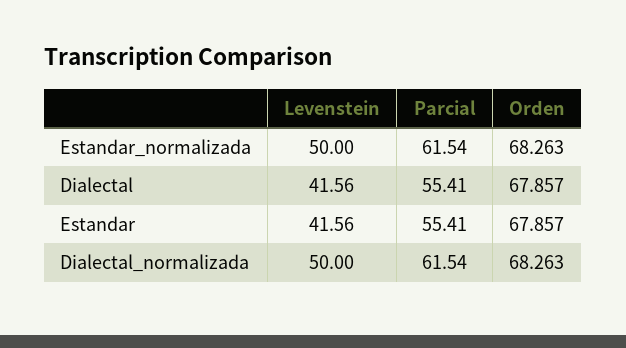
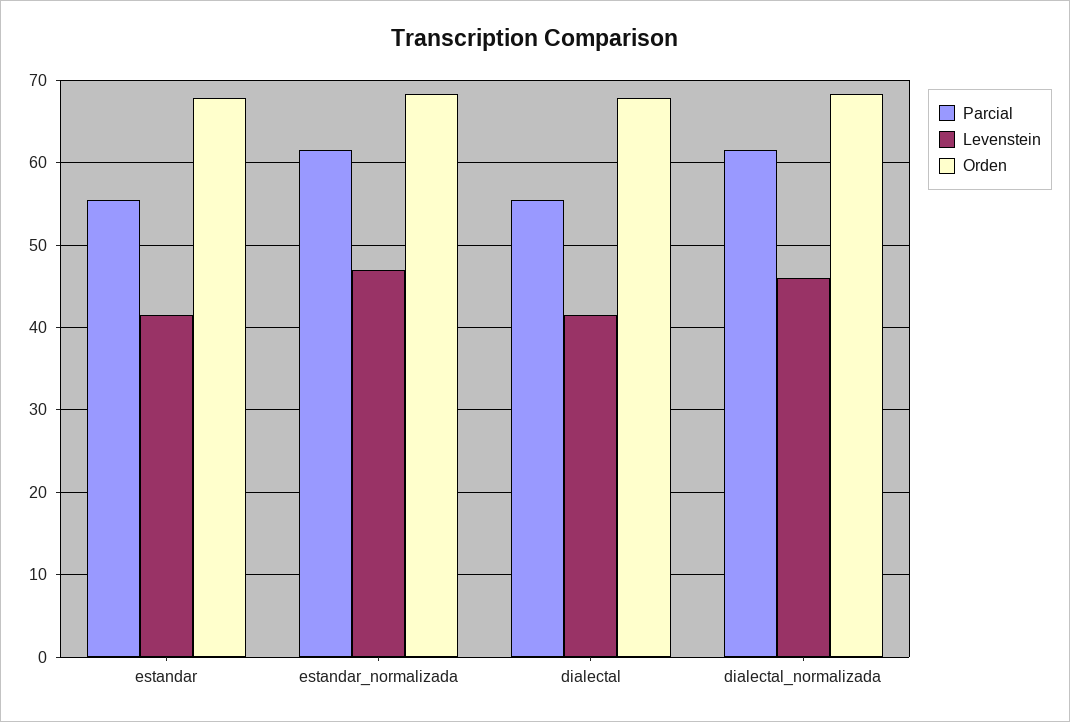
  {
    "Levenstein": {
-     "Estandar_normalizada": 50,
+     "Estandar_normalizada": 47,
      "Dialectal": 41.56,
      "Estandar": 41.56,
-     "Dialectal_normalizada": 50
+     "Dialectal_normalizada": 46
    },
    "Parcial": {
      "Estandar_normalizada": 61.54,
      "Dialectal": 55.41,
      "Estandar": 55.41,
      "Dialectal_normalizada": 61.54
    },
    "Orden": {
      "Estandar_normalizada": 68.263,
      "Dialectal": 67.857,
      "Estandar": 67.857,
      "Dialectal_normalizada": 68.263
    }
  }

